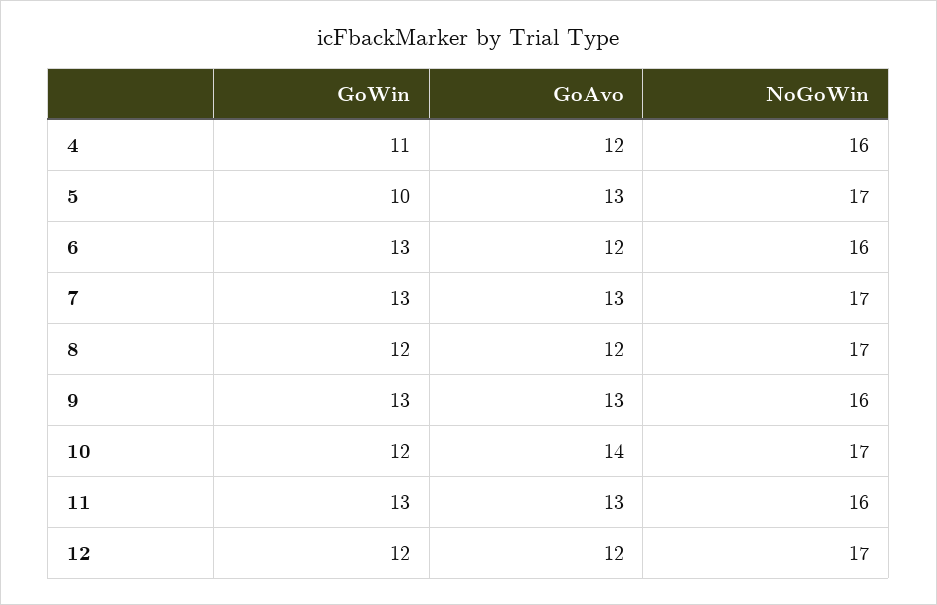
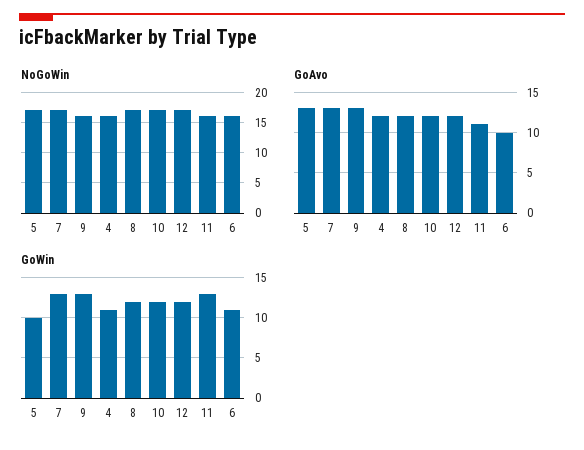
  {
    "GoWin": {
      "4": 11,
      "5": 10,
-     "6": 13,
+     "6": 11,
      "7": 13,
      "8": 12,
      "9": 13,
      "10": 12,
      "11": 13,
      "12": 12
    },
    "GoAvo": {
      "4": 12,
      "5": 13,
-     "6": 12,
+     "6": 10,
      "7": 13,
      "8": 12,
      "9": 13,
-     "10": 14,
+     "10": 12,
-     "11": 13,
+     "11": 11,
      "12": 12
    },
    "NoGoWin": {
      "4": 16,
      "5": 17,
      "6": 16,
      "7": 17,
      "8": 17,
      "9": 16,
      "10": 17,
      "11": 16,
      "12": 17
    }
  }

